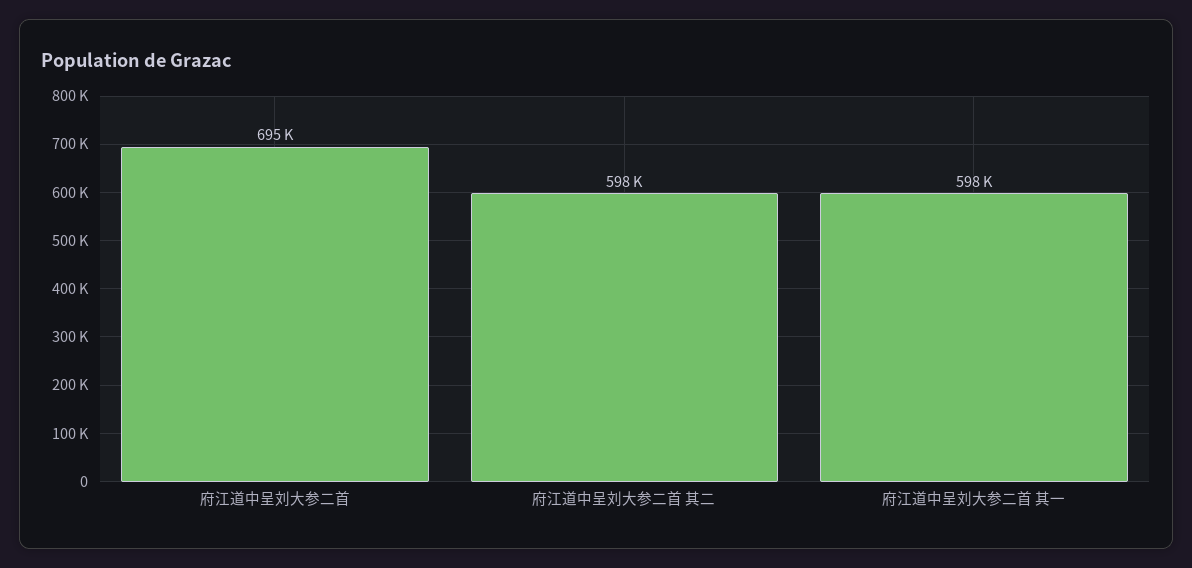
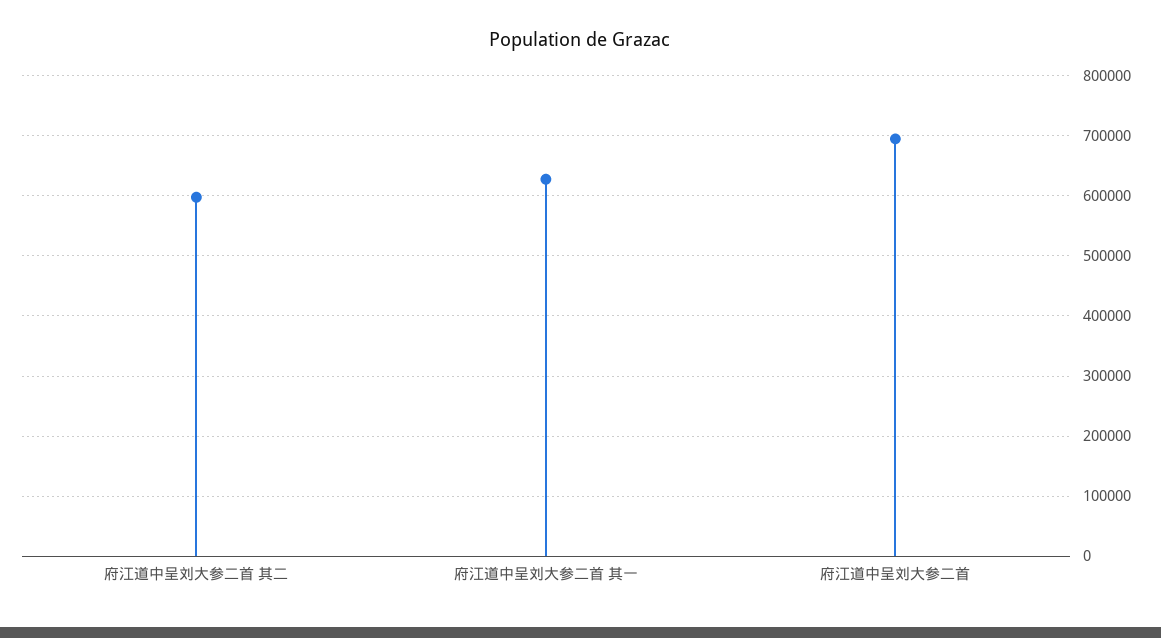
  {
    "府江道中呈刘大参二首": 695000,
    "府江道中呈刘大参二首 其二": 598000,
-   "府江道中呈刘大参二首 其一": 598000
+   "府江道中呈刘大参二首 其一": 630000
  }

